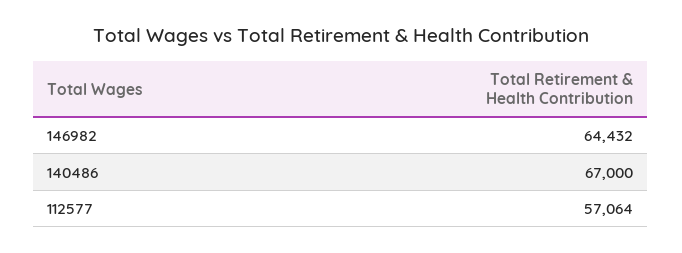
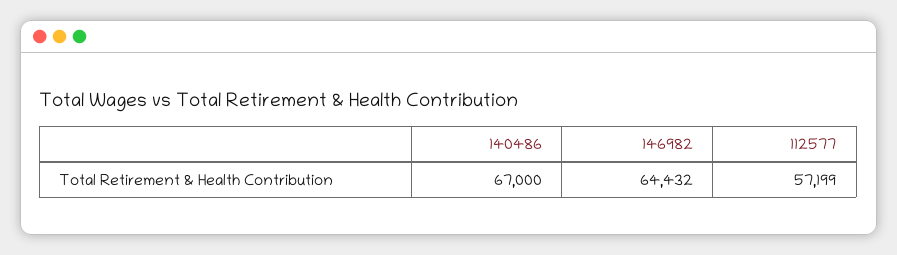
  {
    "146982": 64432,
    "140486": 67000,
-   "112577": 57064
+   "112577": 57199
  }

